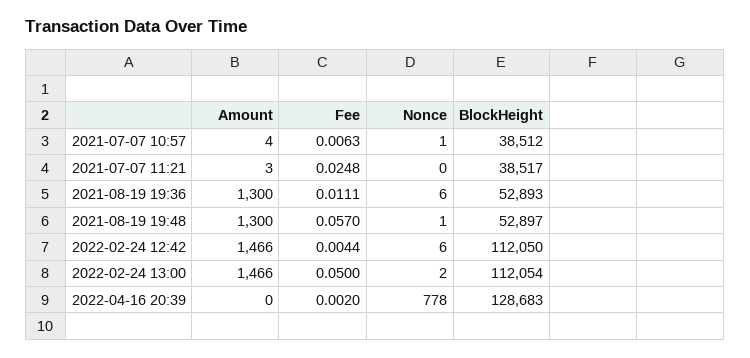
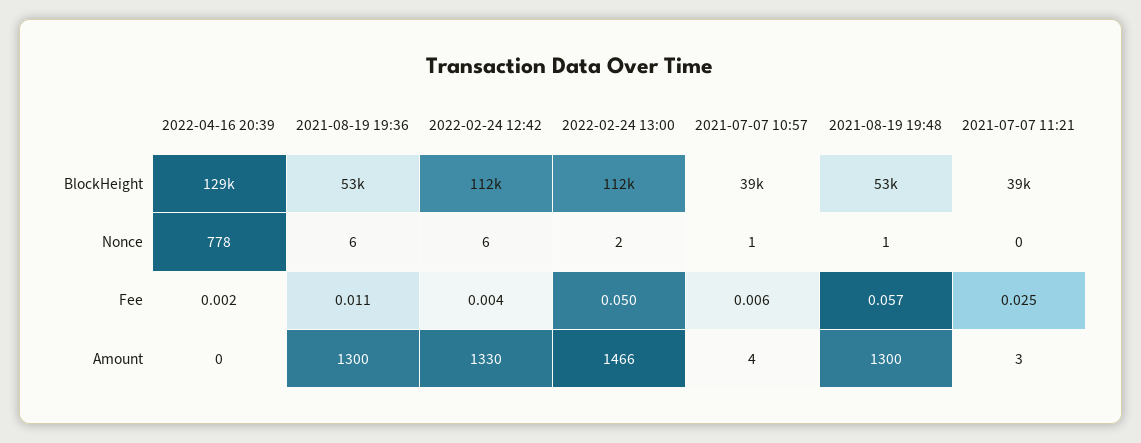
  {
    "Amount": {
      "2021-07-07 10:57": 4,
      "2021-07-07 11:21": 3,
      "2021-08-19 19:36": 1300,
      "2021-08-19 19:48": 1300,
-     "2022-02-24 12:42": 1466,
+     "2022-02-24 12:42": 1330,
      "2022-02-24 13:00": 1466,
      "2022-04-16 20:39": 0
    },
    "Fee": {
      "2021-07-07 10:57": 0.0063,
      "2021-07-07 11:21": 0.0248,
      "2021-08-19 19:36": 0.0111,
      "2021-08-19 19:48": 0.057,
      "2022-02-24 12:42": 0.0044,
      "2022-02-24 13:00": 0.05,
      "2022-04-16 20:39": 0.002
    },
    "Nonce": {
      "2021-07-07 10:57": 1,
      "2021-07-07 11:21": 0,
      "2021-08-19 19:36": 6,
      "2021-08-19 19:48": 1,
      "2022-02-24 12:42": 6,
      "2022-02-24 13:00": 2,
      "2022-04-16 20:39": 778
    },
    "BlockHeight": {
      "2021-07-07 10:57": 38512,
      "2021-07-07 11:21": 38517,
      "2021-08-19 19:36": 52893,
      "2021-08-19 19:48": 52897,
      "2022-02-24 12:42": 112050,
      "2022-02-24 13:00": 112054,
      "2022-04-16 20:39": 128683
    }
  }

